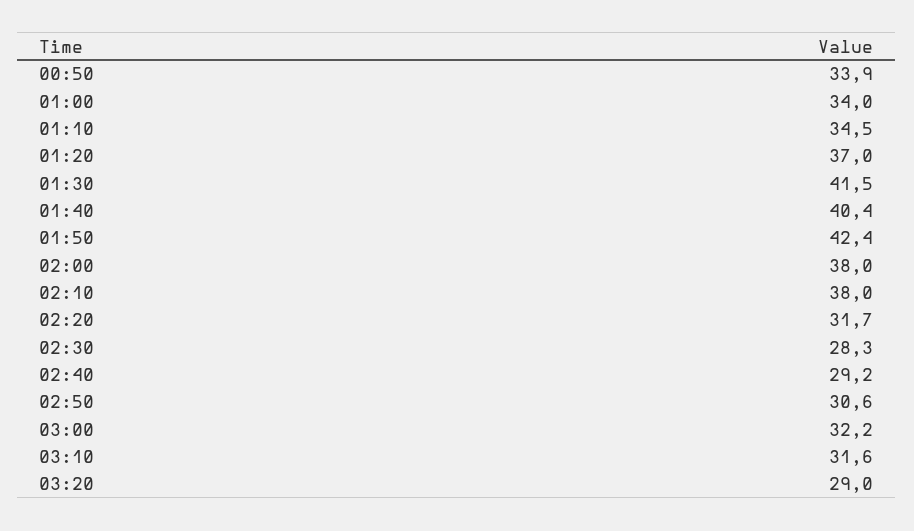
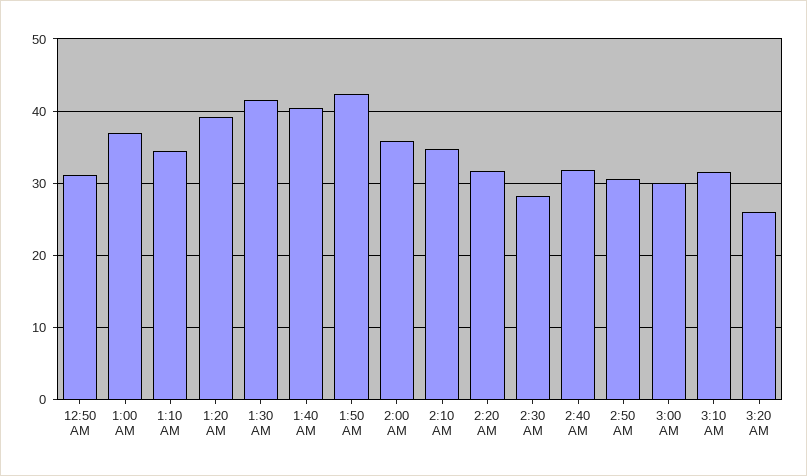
  {
-   "00:50": 33.9,
+   "00:50": 31,
-   "01:00": 34,
+   "01:00": 37,
    "01:10": 34.5,
-   "01:20": 37,
+   "01:20": 39,
    "01:30": 41.5,
    "01:40": 40.4,
    "01:50": 42.4,
-   "02:00": 38,
+   "02:00": 36,
-   "02:10": 38,
+   "02:10": 35,
    "02:20": 31.7,
    "02:30": 28.3,
-   "02:40": 29.2,
+   "02:40": 32,
    "02:50": 30.6,
-   "03:00": 32.2,
+   "03:00": 30,
    "03:10": 31.6,
-   "03:20": 29
+   "03:20": 26
  }

